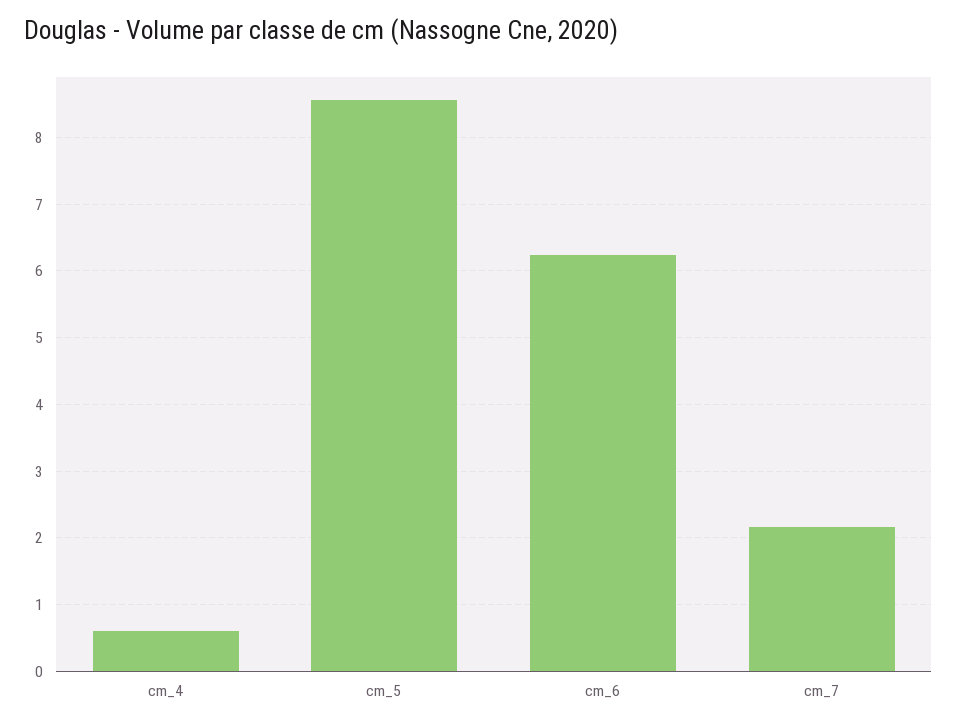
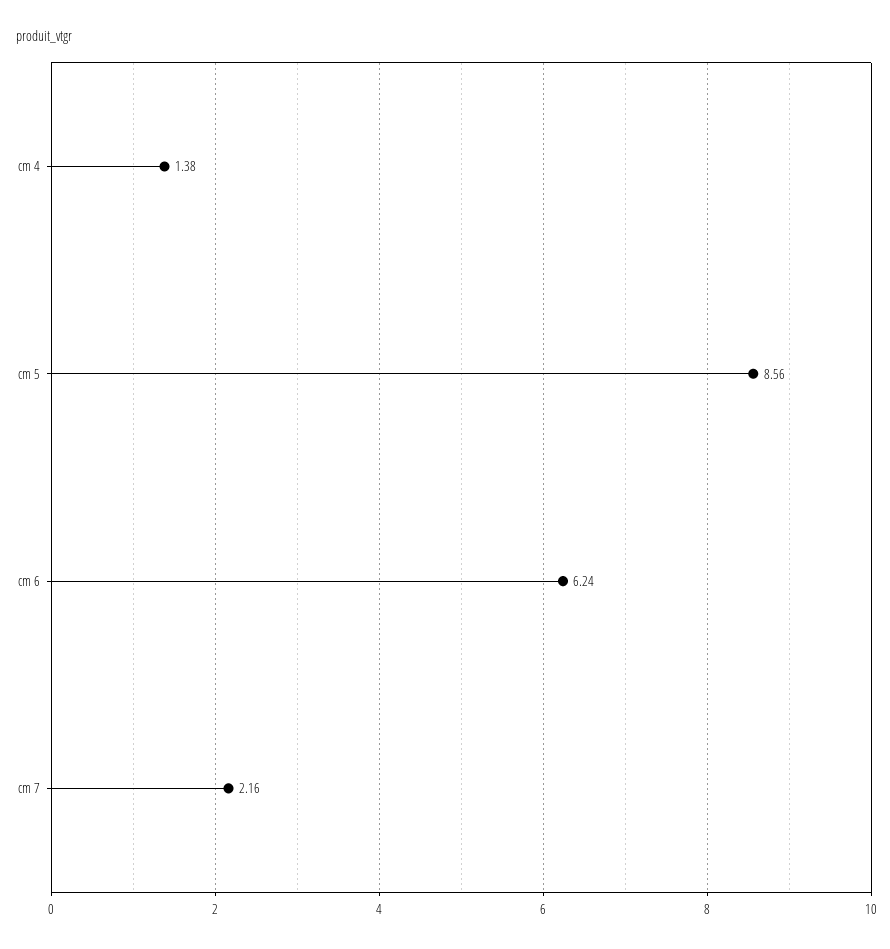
  {
-   "cm_4": 0.6,
+   "cm_4": 1.38,
    "cm_5": 8.56,
    "cm_6": 6.24,
    "cm_7": 2.16
  }

